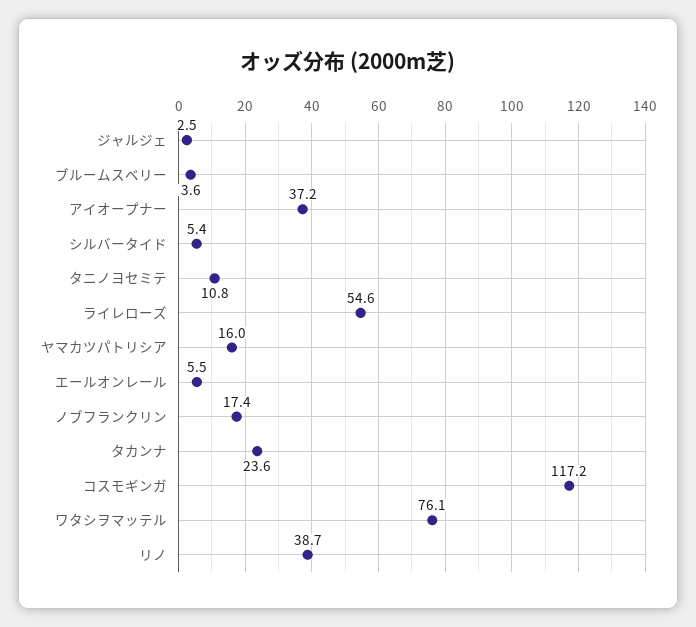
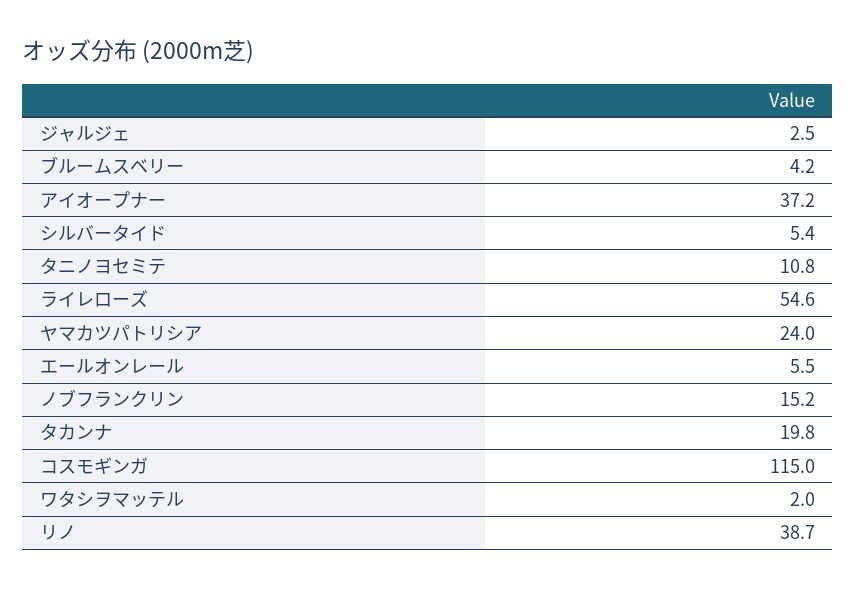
  {
    "ジャルジェ": 2.5,
-   "ブルームスベリー": 3.6,
+   "ブルームスベリー": 4.2,
    "アイオープナー": 37.2,
    "シルバータイド": 5.4,
    "タニノヨセミテ": 10.8,
    "ライレローズ": 54.6,
-   "ヤマカツパトリシア": 16,
+   "ヤマカツパトリシア": 24,
    "エールオンレール": 5.5,
-   "ノブフランクリン": 17.4,
+   "ノブフランクリン": 15.2,
-   "タカンナ": 23.6,
+   "タカンナ": 19.8,
-   "コスモギンガ": 117.2,
+   "コスモギンガ": 115,
-   "ワタシヲマッテル": 76.1,
+   "ワタシヲマッテル": 2,
    "リノ": 38.7
  }

